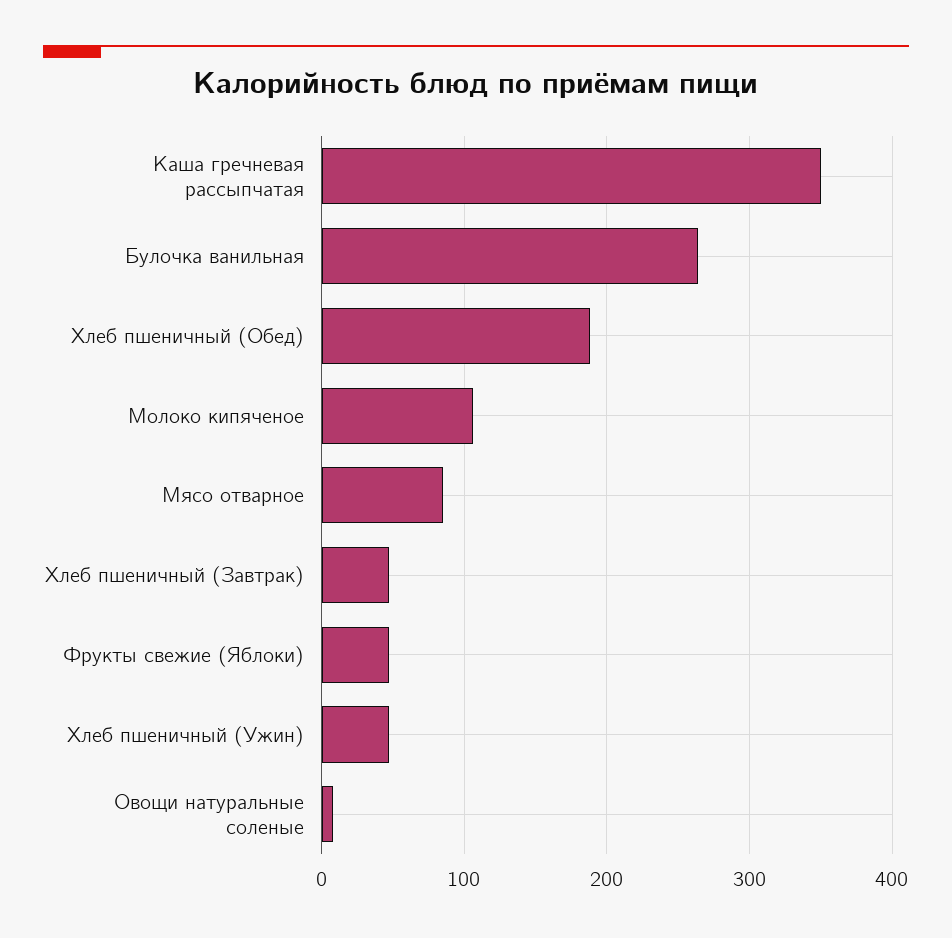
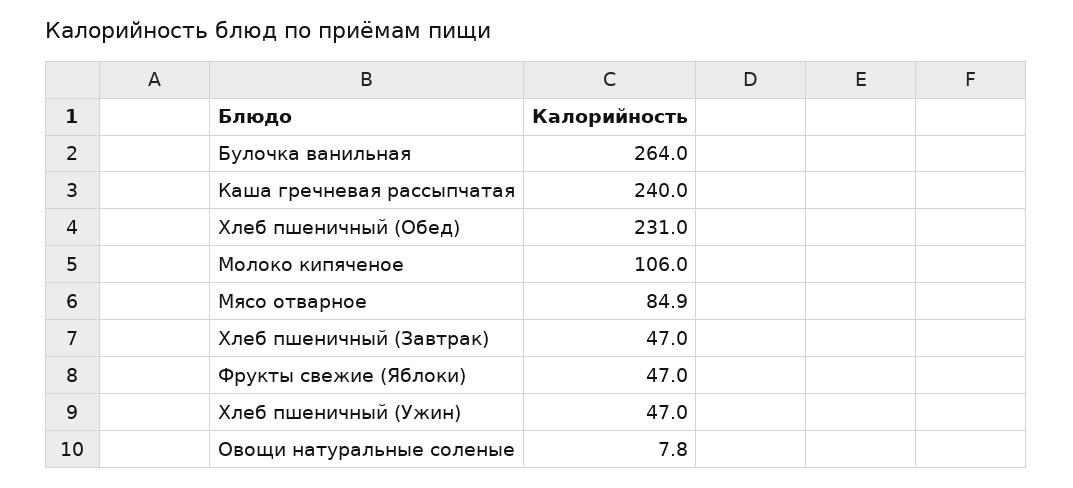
  {
-   "Каша гречневая рассыпчатая": 350,
+   "Каша гречневая рассыпчатая": 240,
    "Булочка ванильная": 264,
-   "Хлеб пшеничный (Обед)": 190,
+   "Хлеб пшеничный (Обед)": 231,
    "Молоко кипяченое": 106,
    "Мясо отварное": 84.9,
    "Хлеб пшеничный (Завтрак)": 47,
    "Фрукты свежие (Яблоки)": 47,
    "Хлеб пшеничный (Ужин)": 47,
    "Овощи натуральные соленые": 7.8
  }

